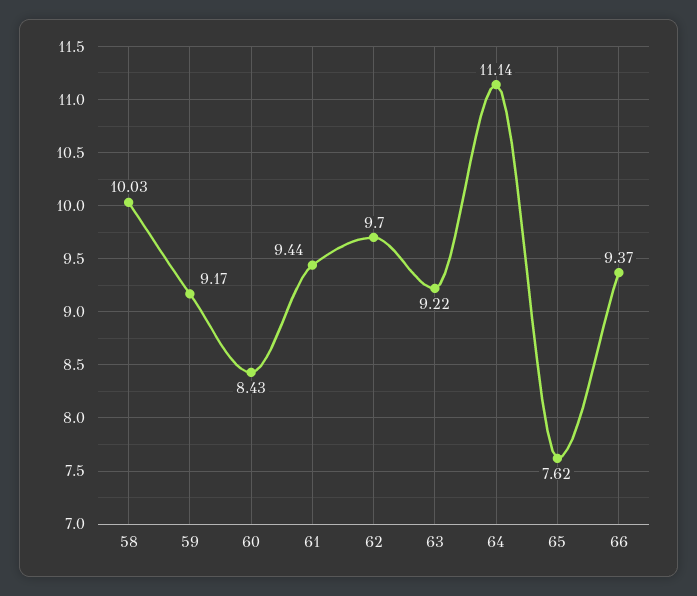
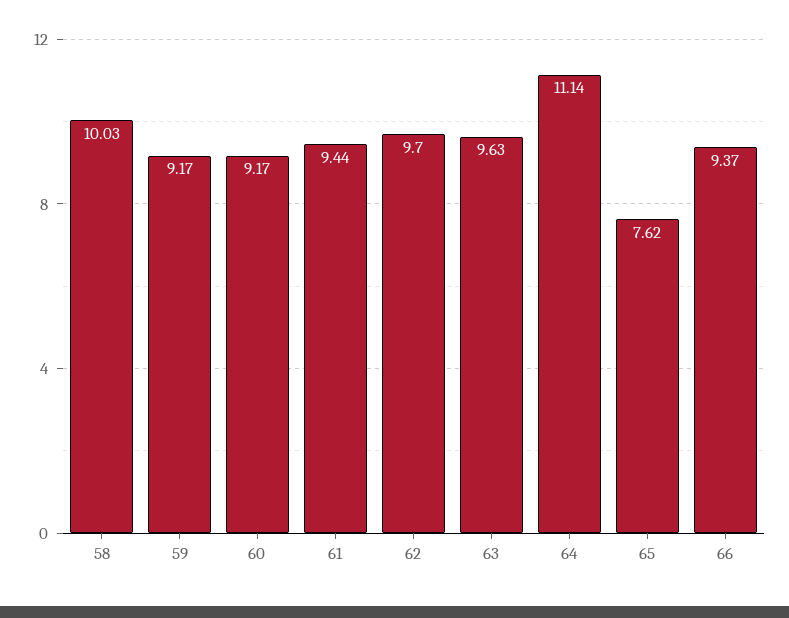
  {
    "58": 10.03,
    "59": 9.17,
-   "60": 8.43,
+   "60": 9.17,
    "61": 9.44,
    "62": 9.7,
-   "63": 9.22,
+   "63": 9.63,
    "64": 11.14,
    "65": 7.62,
    "66": 9.37
  }

